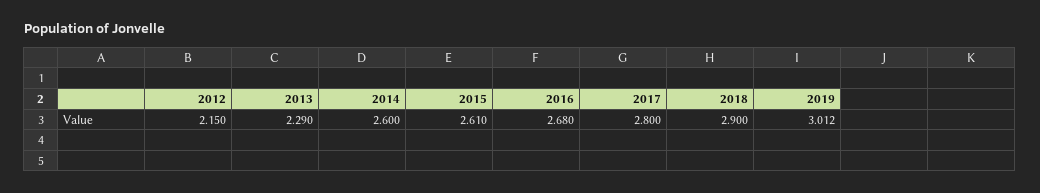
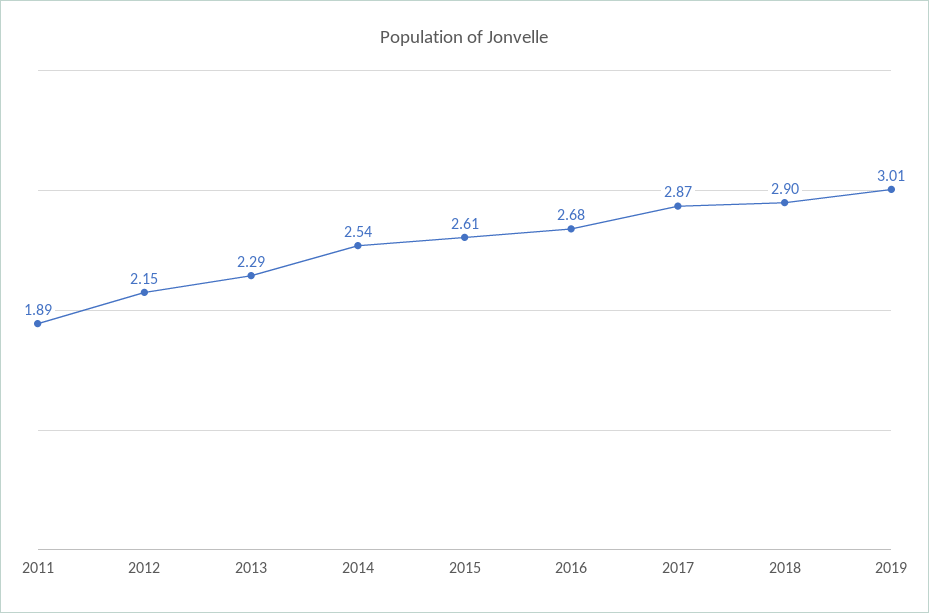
  {
    "2012": 2.15,
    "2013": 2.29,
-   "2014": 2.6,
+   "2014": 2.54,
    "2015": 2.61,
    "2016": 2.68,
-   "2017": 2.8,
+   "2017": 2.87,
    "2018": 2.9,
-   "2019": 3.012
+   "2019": 3.012,
+   "2011": 1.89
  }

